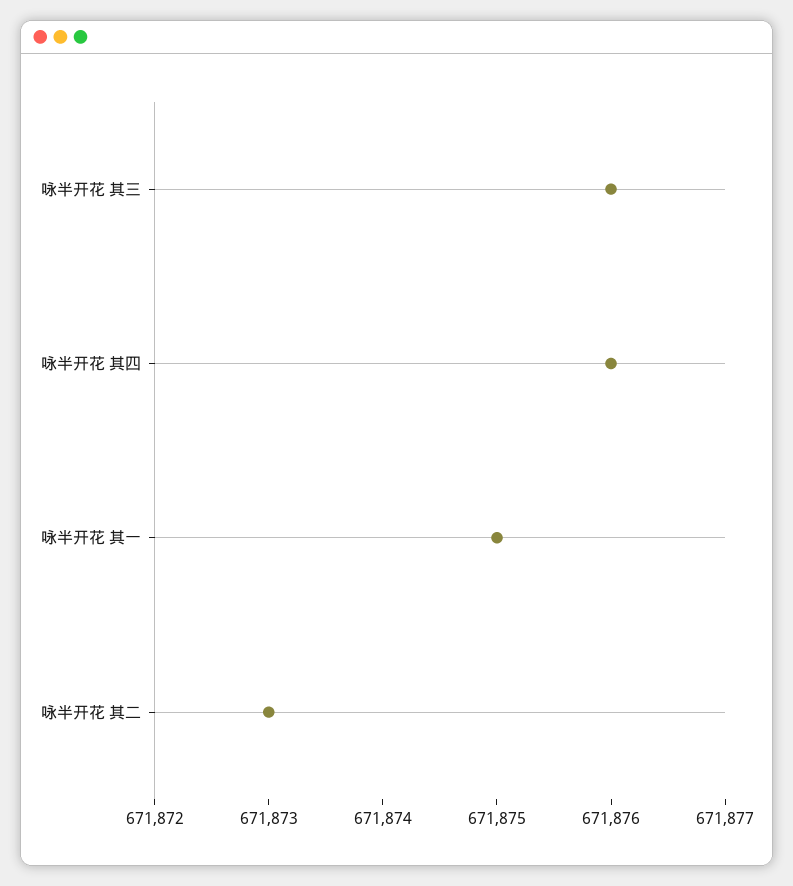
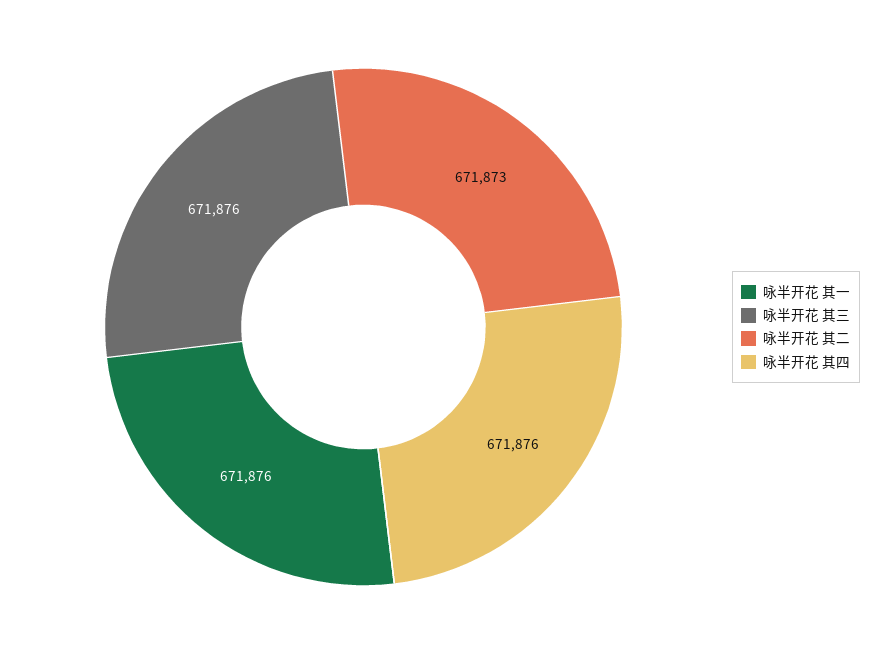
  {
    "咏半开花 其三": 671876,
    "咏半开花 其四": 671876,
-   "咏半开花 其一": 671875,
+   "咏半开花 其一": 671876,
    "咏半开花 其二": 671873
  }

